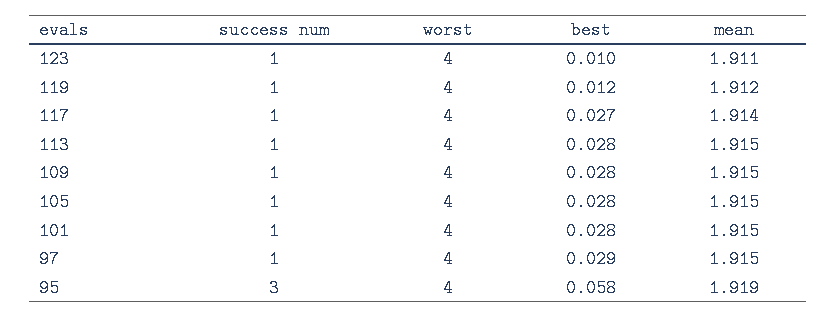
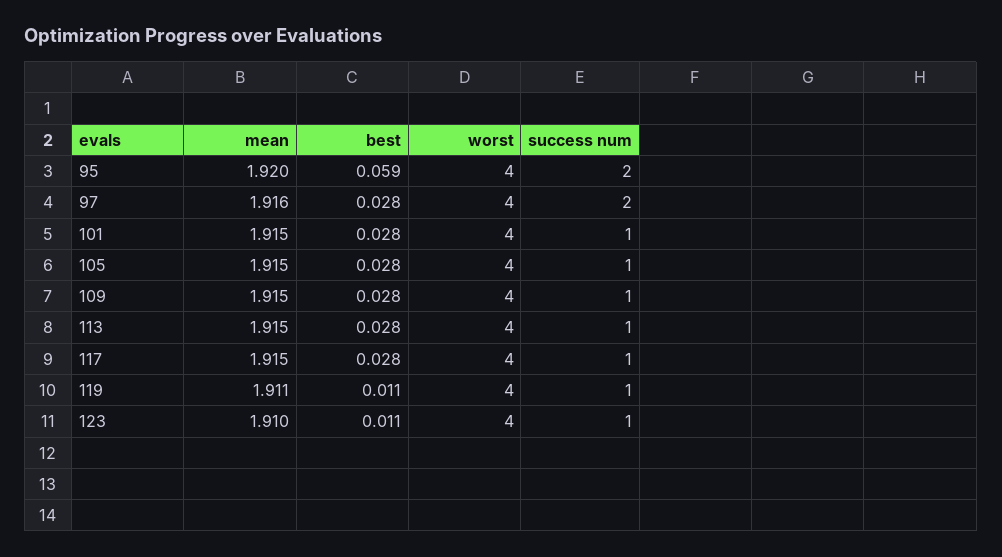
  {
    "success num": {
      "123": 1,
      "119": 1,
      "117": 1,
      "113": 1,
      "109": 1,
      "105": 1,
      "101": 1,
-     "97": 1,
+     "97": 2,
-     "95": 3
+     "95": 2
    },
    "worst": {
      "123": 4,
      "119": 4,
      "117": 4,
      "113": 4,
      "109": 4,
      "105": 4,
      "101": 4,
      "97": 4,
      "95": 4
    },
    "best": {
-     "123": 0.01,
+     "123": 0.011,
-     "119": 0.012,
+     "119": 0.011,
-     "117": 0.027,
+     "117": 0.028,
      "113": 0.028,
      "109": 0.028,
      "105": 0.028,
      "101": 0.028,
-     "97": 0.029,
+     "97": 0.028,
-     "95": 0.058
+     "95": 0.059
    },
    "mean": {
-     "123": 1.911,
+     "123": 1.91,
-     "119": 1.912,
+     "119": 1.911,
-     "117": 1.914,
+     "117": 1.915,
      "113": 1.915,
      "109": 1.915,
      "105": 1.915,
      "101": 1.915,
-     "97": 1.915,
+     "97": 1.916,
-     "95": 1.919
+     "95": 1.92
    }
  }

